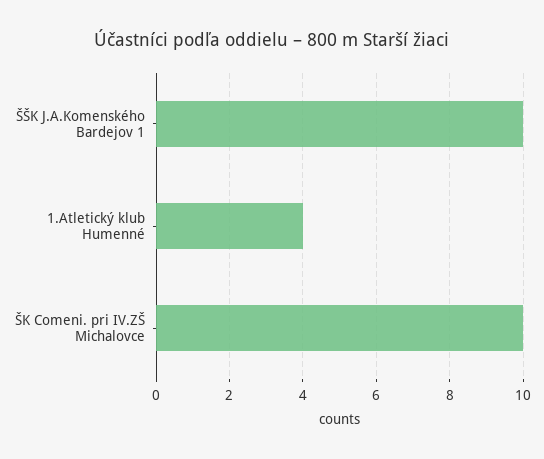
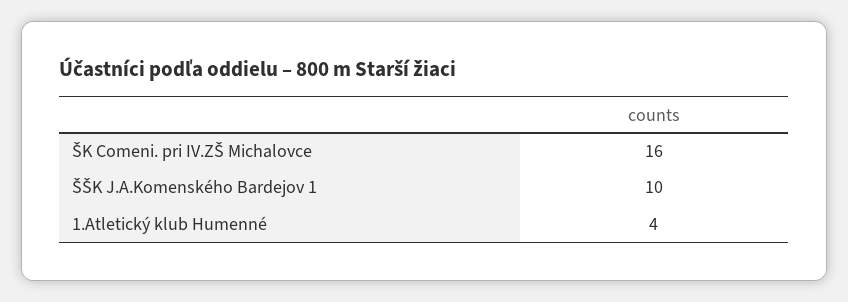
  {
    "ŠŠK J.A.Komenského Bardejov 1": 10,
    "1.Atletický klub Humenné": 4,
-   "ŠK Comeni. pri IV.ZŠ Michalovce": 10
+   "ŠK Comeni. pri IV.ZŠ Michalovce": 16
  }

